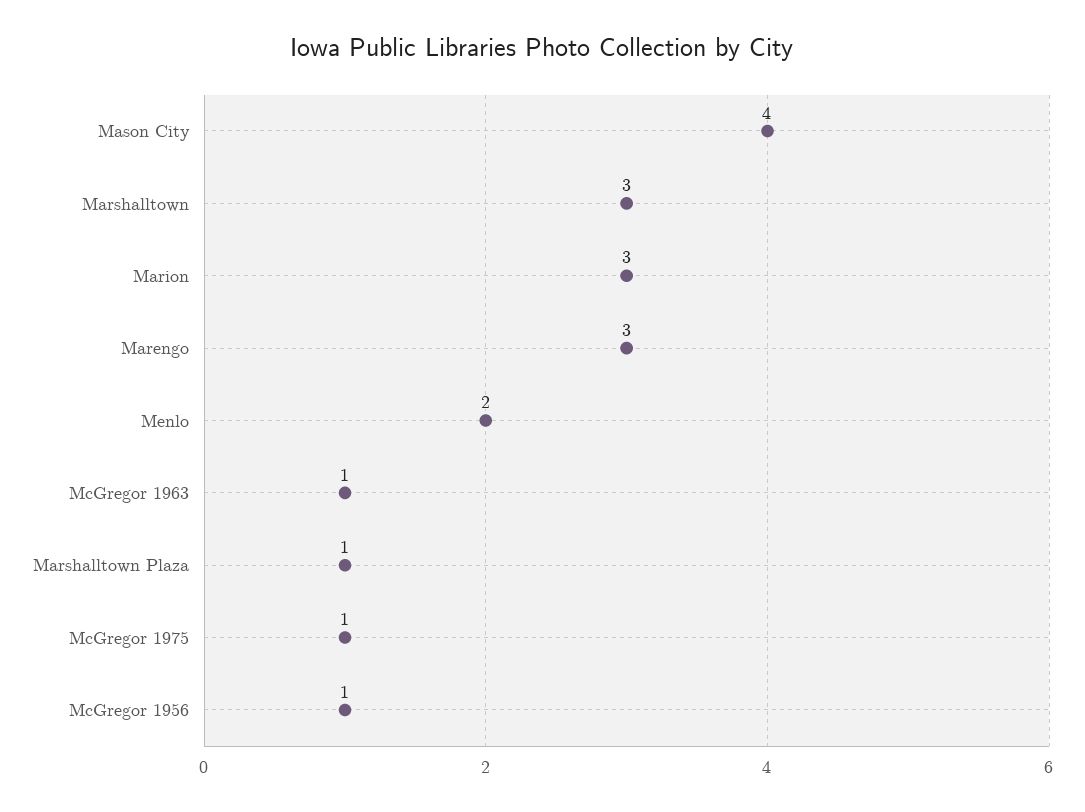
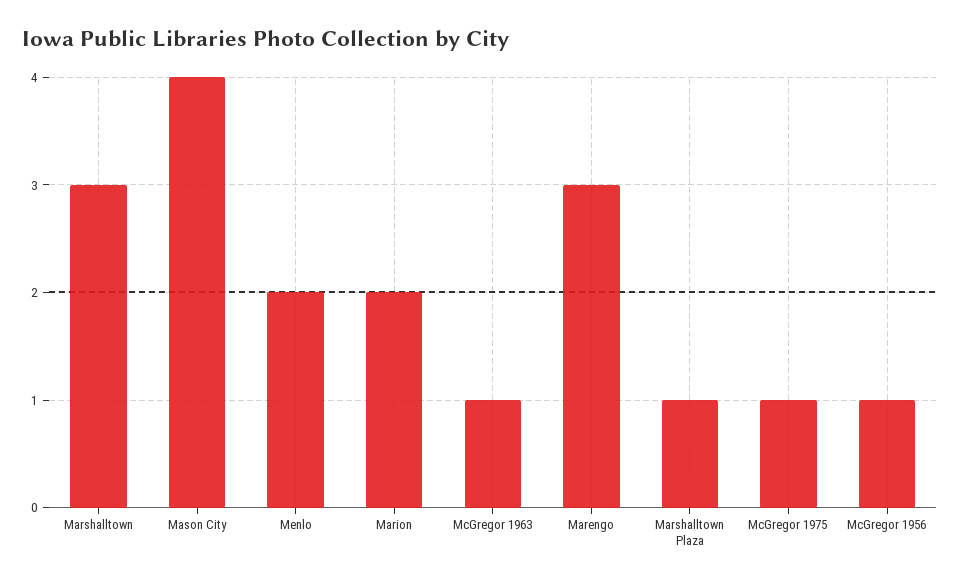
  {
    "Mason City": 4,
    "Marshalltown": 3,
-   "Marion": 3,
+   "Marion": 2,
    "Marengo": 3,
    "Menlo": 2,
    "McGregor 1963": 1,
    "Marshalltown Plaza": 1,
    "McGregor 1975": 1,
    "McGregor 1956": 1
  }

